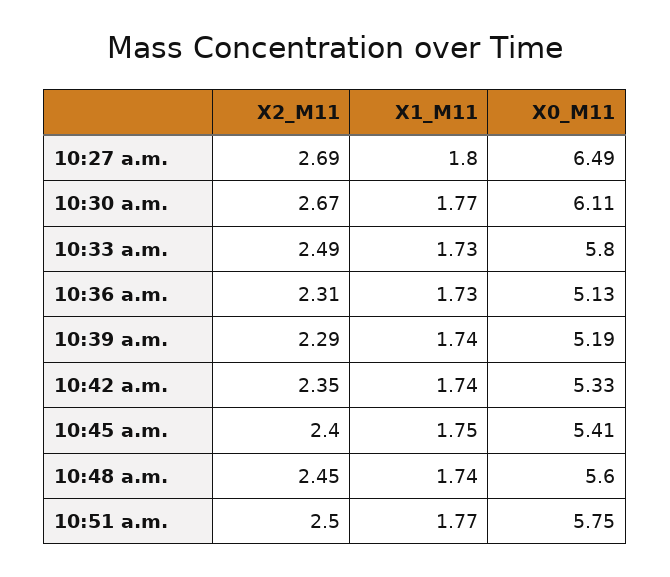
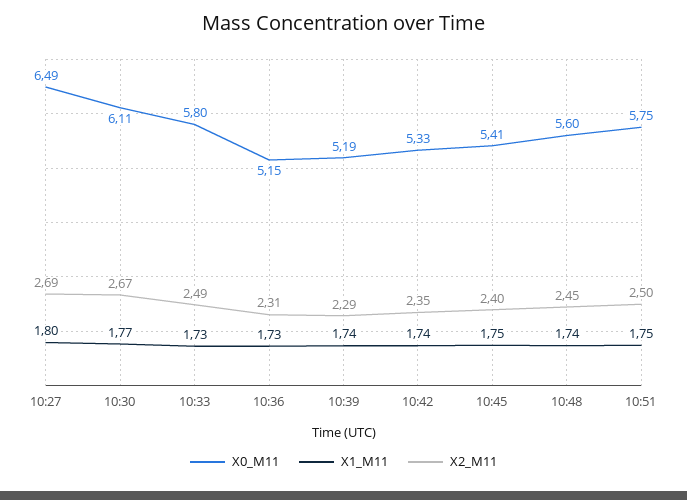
  {
    "X2_M11": {
      "10:27 a.m.": 2.69,
      "10:30 a.m.": 2.67,
      "10:33 a.m.": 2.49,
      "10:36 a.m.": 2.31,
      "10:39 a.m.": 2.29,
      "10:42 a.m.": 2.35,
      "10:45 a.m.": 2.4,
      "10:48 a.m.": 2.45,
      "10:51 a.m.": 2.5
    },
    "X1_M11": {
      "10:27 a.m.": 1.8,
      "10:30 a.m.": 1.77,
      "10:33 a.m.": 1.73,
      "10:36 a.m.": 1.73,
      "10:39 a.m.": 1.74,
      "10:42 a.m.": 1.74,
      "10:45 a.m.": 1.75,
      "10:48 a.m.": 1.74,
-     "10:51 a.m.": 1.77
+     "10:51 a.m.": 1.75
    },
    "X0_M11": {
      "10:27 a.m.": 6.49,
      "10:30 a.m.": 6.11,
      "10:33 a.m.": 5.8,
-     "10:36 a.m.": 5.13,
+     "10:36 a.m.": 5.15,
      "10:39 a.m.": 5.19,
      "10:42 a.m.": 5.33,
      "10:45 a.m.": 5.41,
      "10:48 a.m.": 5.6,
      "10:51 a.m.": 5.75
    }
  }

